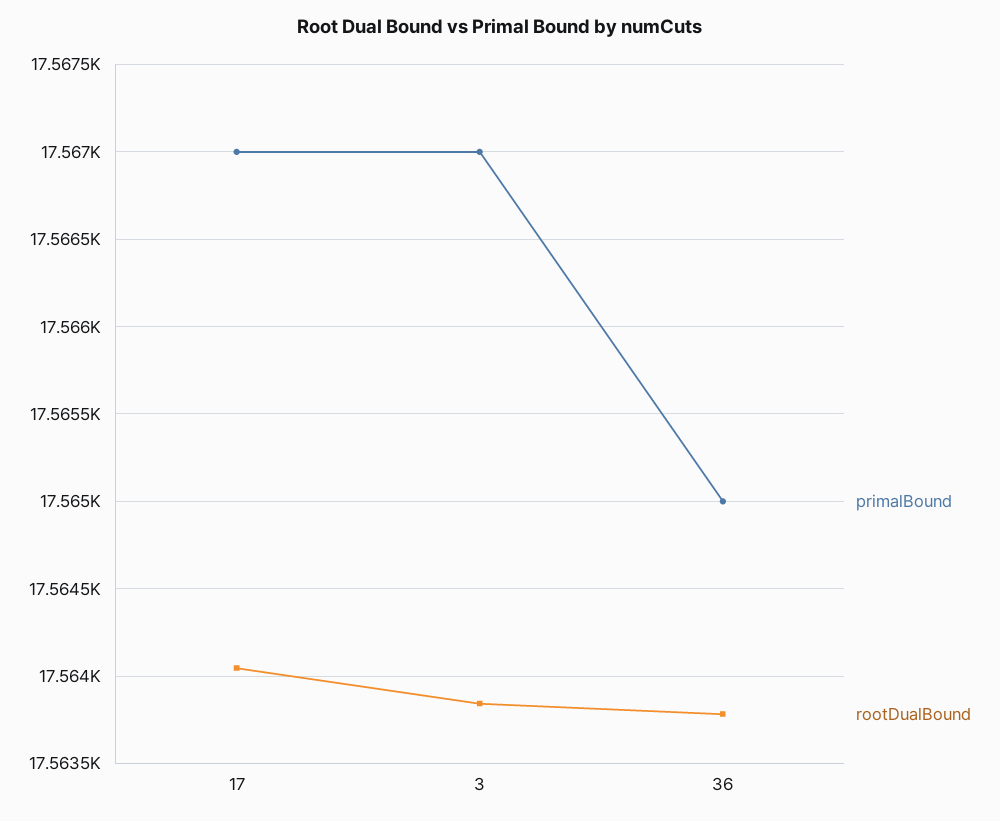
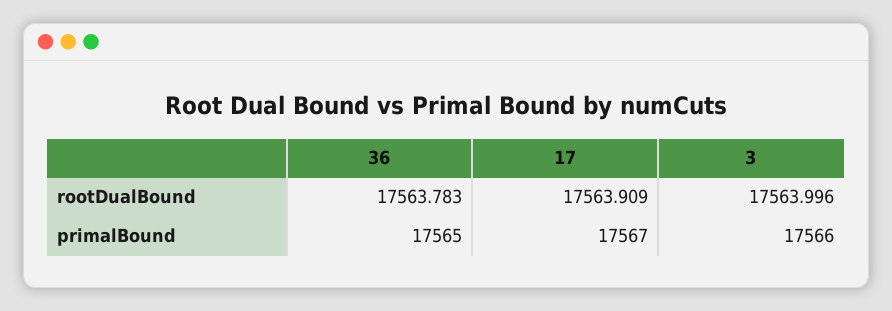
  {
    "primalBound": {
      "17": 17567,
-     "3": 17567,
+     "3": 17566,
      "36": 17565
    },
    "rootDualBound": {
-     "17": 17564.05,
+     "17": 17563.909,
-     "3": 17563.85,
+     "3": 17563.996,
      "36": 17563.783
    }
  }

